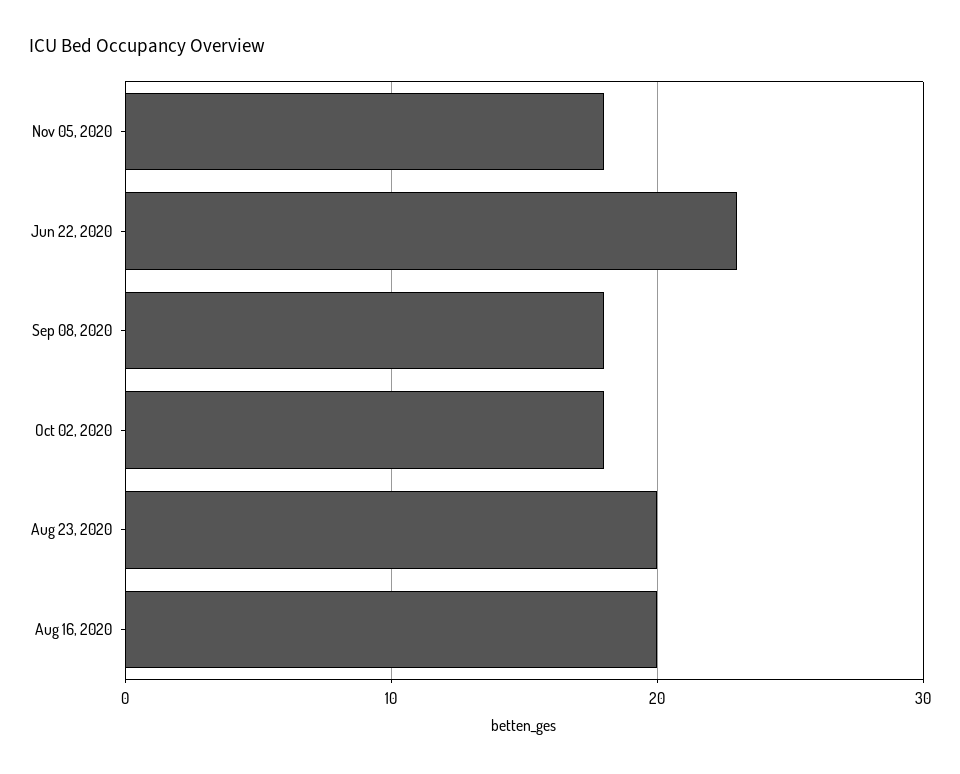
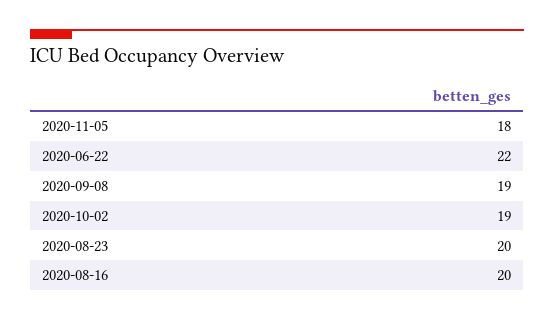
  {
    "Nov 05, 2020": 18,
-   "Jun 22, 2020": 23,
+   "Jun 22, 2020": 22,
-   "Sep 08, 2020": 18,
+   "Sep 08, 2020": 19,
-   "Oct 02, 2020": 18,
+   "Oct 02, 2020": 19,
    "Aug 23, 2020": 20,
    "Aug 16, 2020": 20
  }

